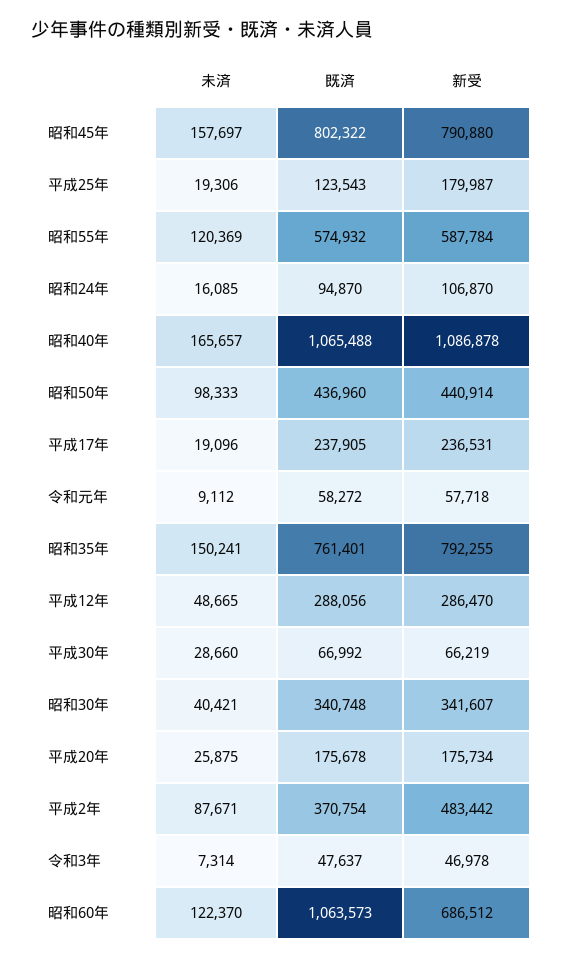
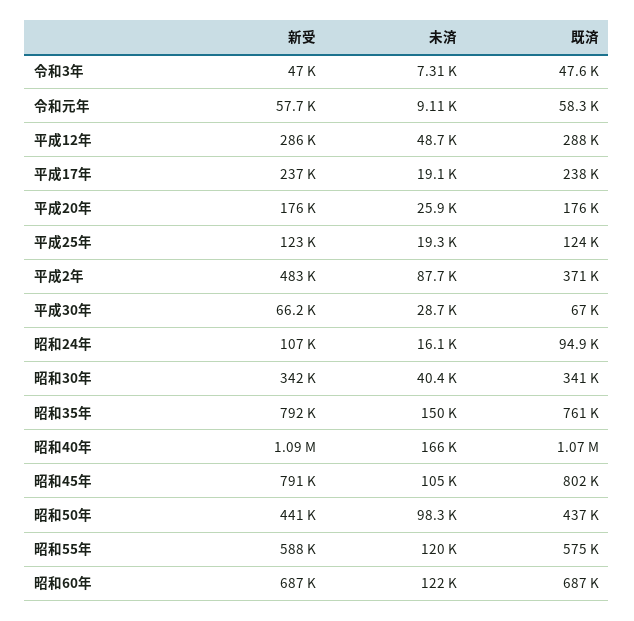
  {
    "未済": {
-     "昭和45年": 157697,
+     "昭和45年": 105000,
      "平成25年": 19306,
      "昭和55年": 120369,
      "昭和24年": 16085,
      "昭和40年": 165657,
      "昭和50年": 98333,
      "平成17年": 19096,
      "令和元年": 9112,
      "昭和35年": 150241,
      "平成12年": 48665,
      "平成30年": 28660,
      "昭和30年": 40421,
      "平成20年": 25875,
      "平成2年": 87671,
      "令和3年": 7314,
      "昭和60年": 122370
    },
    "既済": {
      "昭和45年": 802322,
      "平成25年": 123543,
      "昭和55年": 574932,
      "昭和24年": 94870,
      "昭和40年": 1065488,
      "昭和50年": 436960,
      "平成17年": 237905,
      "令和元年": 58272,
      "昭和35年": 761401,
      "平成12年": 288056,
      "平成30年": 66992,
      "昭和30年": 340748,
      "平成20年": 175678,
      "平成2年": 370754,
      "令和3年": 47637,
-     "昭和60年": 1063573
+     "昭和60年": 687000
    },
    "新受": {
      "昭和45年": 790880,
-     "平成25年": 179987,
+     "平成25年": 123000,
      "昭和55年": 587784,
      "昭和24年": 106870,
      "昭和40年": 1086878,
      "昭和50年": 440914,
      "平成17年": 236531,
      "令和元年": 57718,
      "昭和35年": 792255,
      "平成12年": 286470,
      "平成30年": 66219,
      "昭和30年": 341607,
      "平成20年": 175734,
      "平成2年": 483442,
      "令和3年": 46978,
      "昭和60年": 686512
    }
  }

